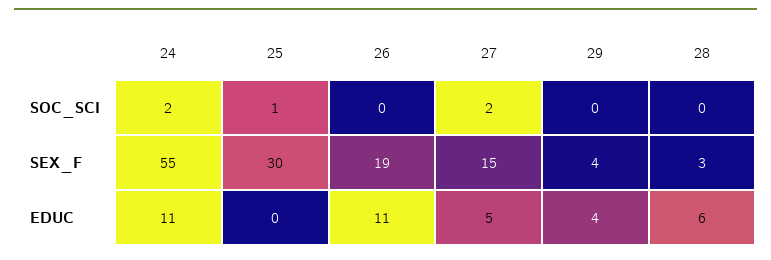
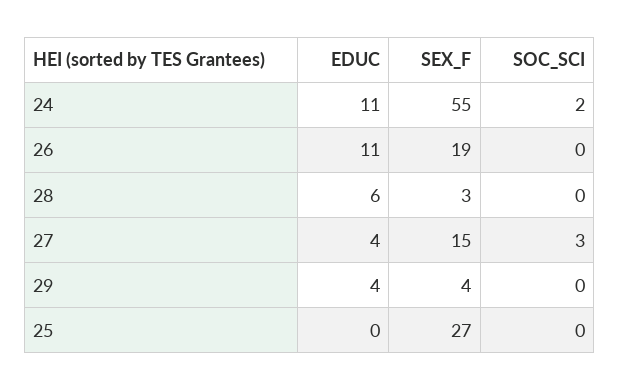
  {
    "24": {
      "SOC_SCI": 2,
      "SEX_F": 55,
      "EDUC": 11
    },
    "25": {
-     "SOC_SCI": 1,
+     "SOC_SCI": 0,
-     "SEX_F": 30,
+     "SEX_F": 27,
      "EDUC": 0
    },
    "26": {
      "SOC_SCI": 0,
      "SEX_F": 19,
      "EDUC": 11
    },
    "27": {
-     "SOC_SCI": 2,
+     "SOC_SCI": 3,
      "SEX_F": 15,
-     "EDUC": 5
+     "EDUC": 4
    },
    "29": {
      "SOC_SCI": 0,
      "SEX_F": 4,
      "EDUC": 4
    },
    "28": {
      "SOC_SCI": 0,
      "SEX_F": 3,
      "EDUC": 6
    }
  }

